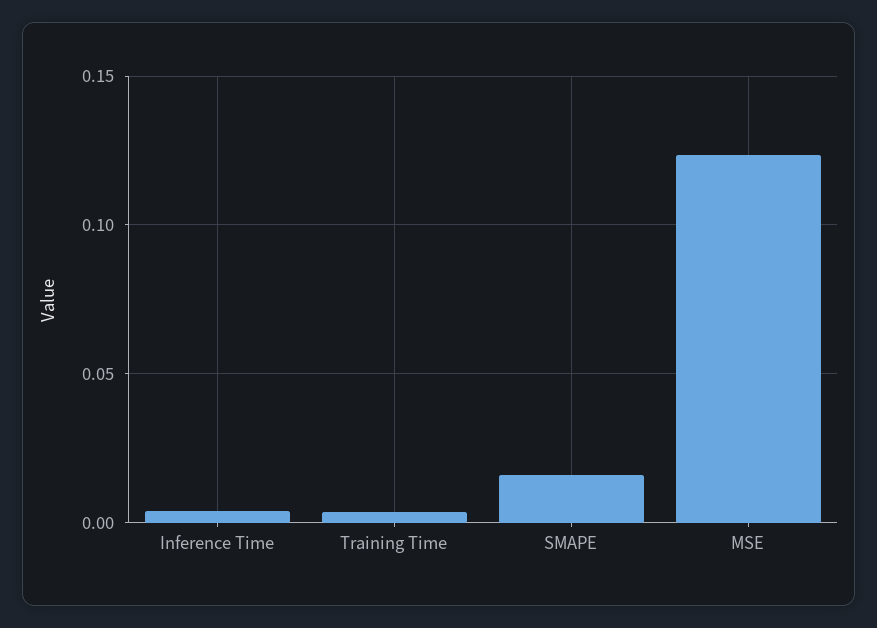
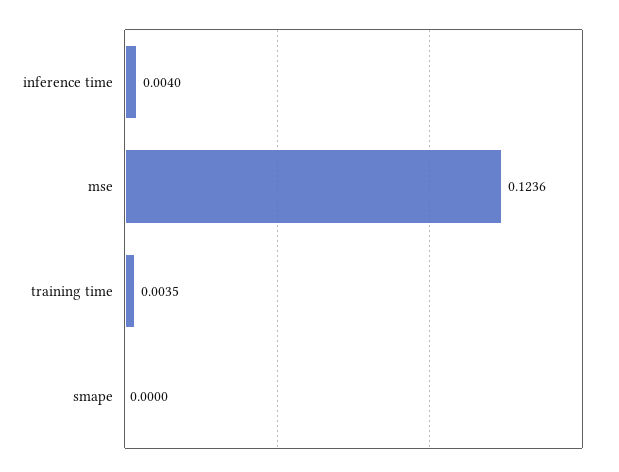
  {
    "Inference Time": 0.004,
    "Training Time": 0.0035,
-   "SMAPE": 0.015,
+   "SMAPE": 0,
    "MSE": 0.1236
  }

